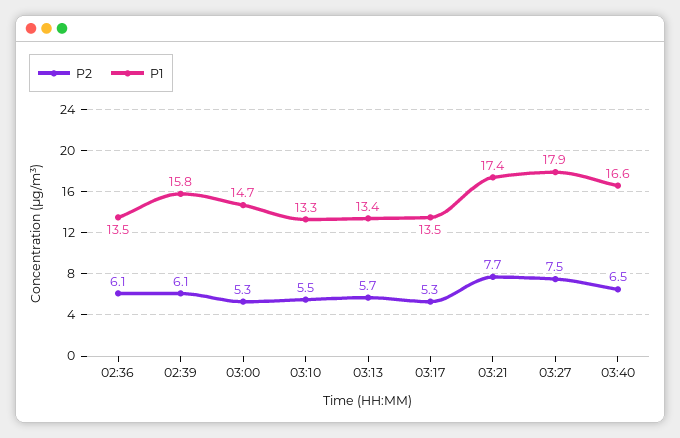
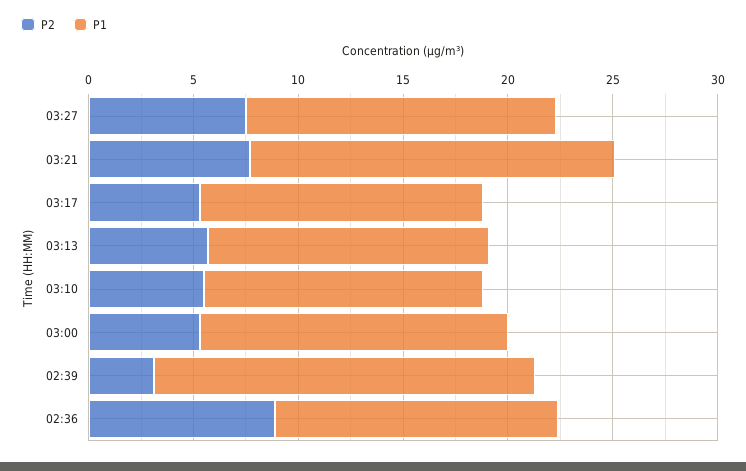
  {
    "P2": {
-     "02:36": 6.1,
+     "02:36": 9,
-     "02:39": 6.1,
+     "02:39": 3,
      "03:00": 5.3,
      "03:10": 5.5,
      "03:13": 5.7,
      "03:17": 5.3,
      "03:21": 7.7,
-     "03:27": 7.5,
+     "03:27": 7.5
-     "03:40": 6.5
    },
    "P1": {
      "02:36": 13.5,
-     "02:39": 15.8,
+     "02:39": 18,
      "03:00": 14.7,
      "03:10": 13.3,
      "03:13": 13.4,
      "03:17": 13.5,
      "03:21": 17.4,
-     "03:27": 17.9,
+     "03:27": 15
-     "03:40": 16.6
    }
  }

